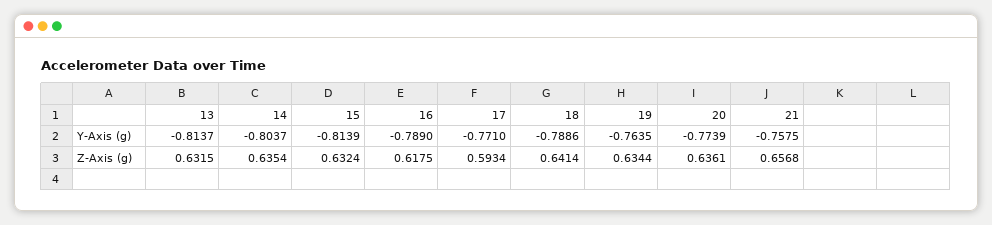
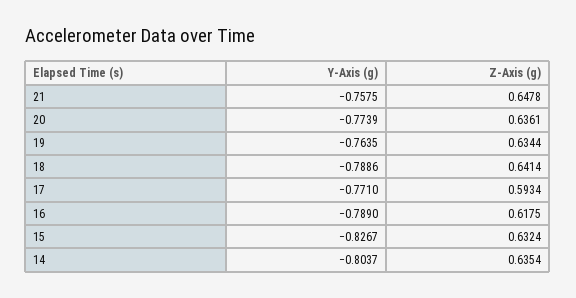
  {
-   "13": {
-     "Y-Axis (g)": -0.8137,
-     "Z-Axis (g)": 0.6315
-   },
    "14": {
      "Y-Axis (g)": -0.8037,
      "Z-Axis (g)": 0.6354
    },
    "15": {
-     "Y-Axis (g)": -0.8139,
+     "Y-Axis (g)": -0.8267,
      "Z-Axis (g)": 0.6324
    },
    "16": {
      "Y-Axis (g)": -0.789,
      "Z-Axis (g)": 0.6175
    },
    "17": {
      "Y-Axis (g)": -0.771,
      "Z-Axis (g)": 0.5934
    },
    "18": {
      "Y-Axis (g)": -0.7886,
      "Z-Axis (g)": 0.6414
    },
    "19": {
      "Y-Axis (g)": -0.7635,
      "Z-Axis (g)": 0.6344
    },
    "20": {
      "Y-Axis (g)": -0.7739,
      "Z-Axis (g)": 0.6361
    },
    "21": {
      "Y-Axis (g)": -0.7575,
-     "Z-Axis (g)": 0.6568
+     "Z-Axis (g)": 0.6478
    }
  }

